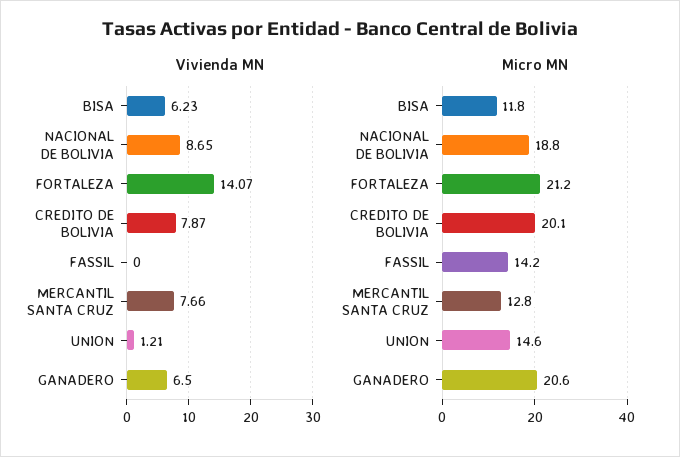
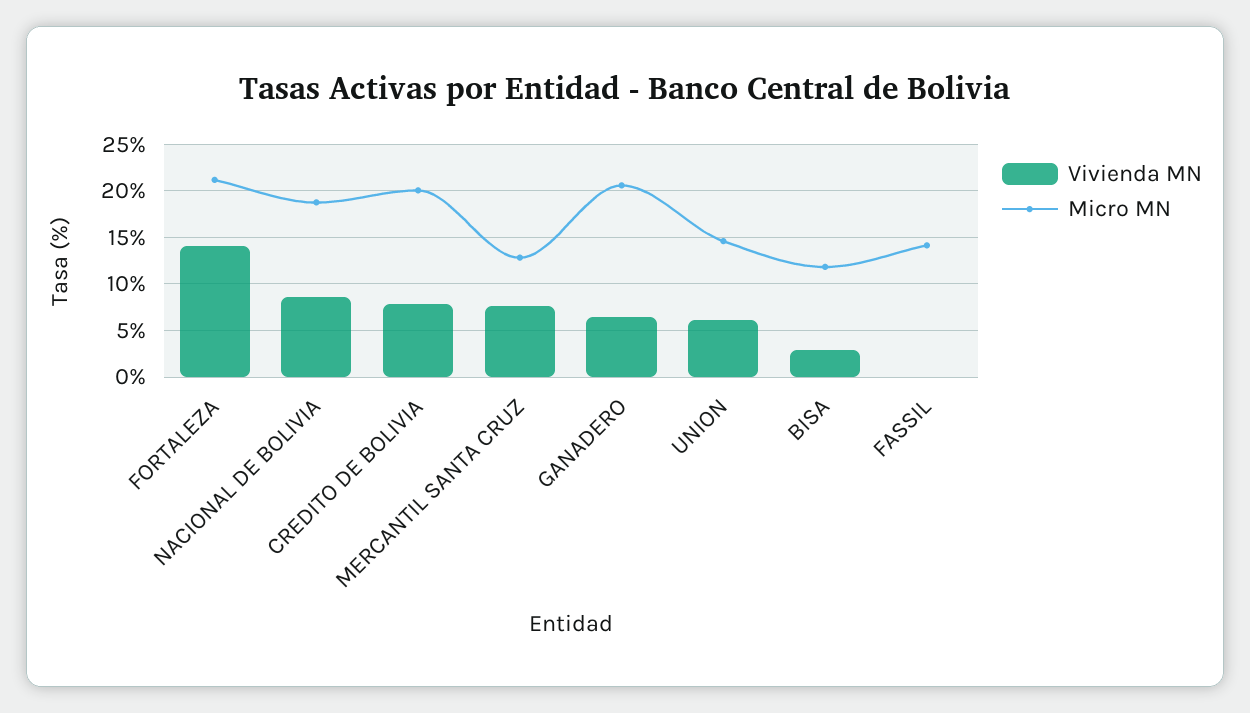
  {
    "Vivienda MN": {
-     "BISA": 6.23,
+     "BISA": 3,
      "NACIONAL DE BOLIVIA": 8.65,
      "FORTALEZA": 14.07,
      "CREDITO DE BOLIVIA": 7.87,
      "FASSIL": 0,
      "MERCANTIL SANTA CRUZ": 7.66,
-     "UNION": 1.21,
+     "UNION": 6,
      "GANADERO": 6.5
    },
    "Micro MN": {
      "BISA": 11.8,
      "NACIONAL DE BOLIVIA": 18.8,
      "FORTALEZA": 21.2,
      "CREDITO DE BOLIVIA": 20.1,
      "FASSIL": 14.2,
      "MERCANTIL SANTA CRUZ": 12.8,
      "UNION": 14.6,
      "GANADERO": 20.6
    }
  }

